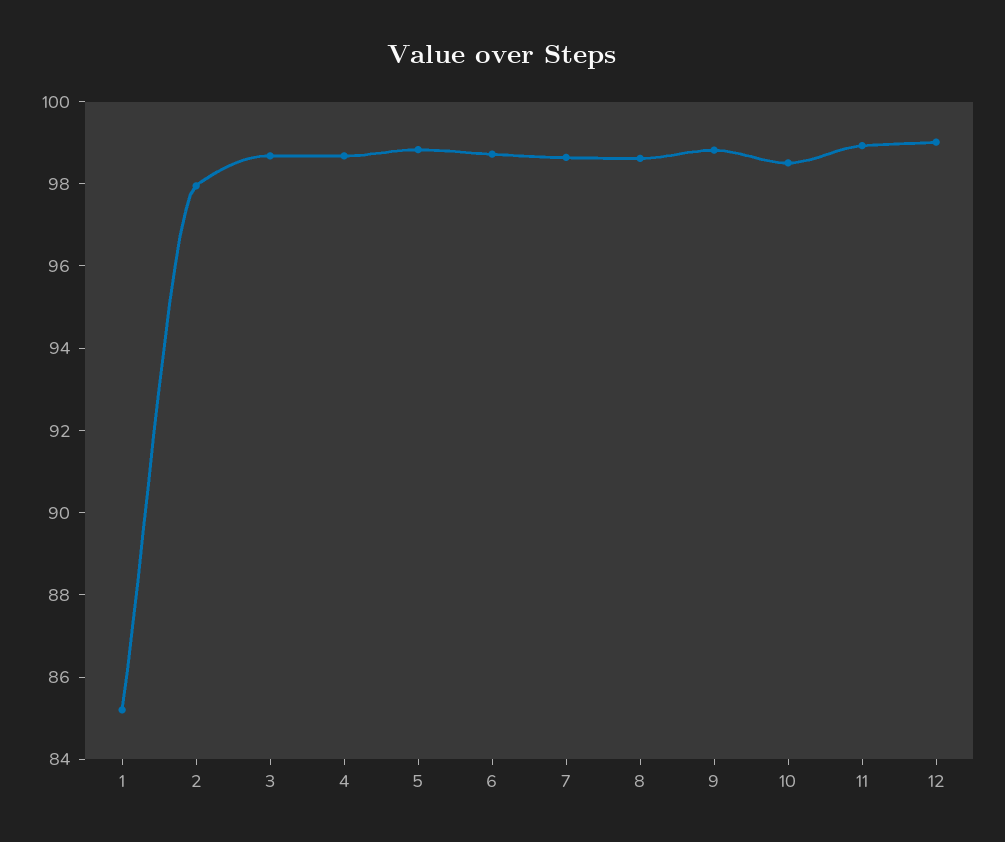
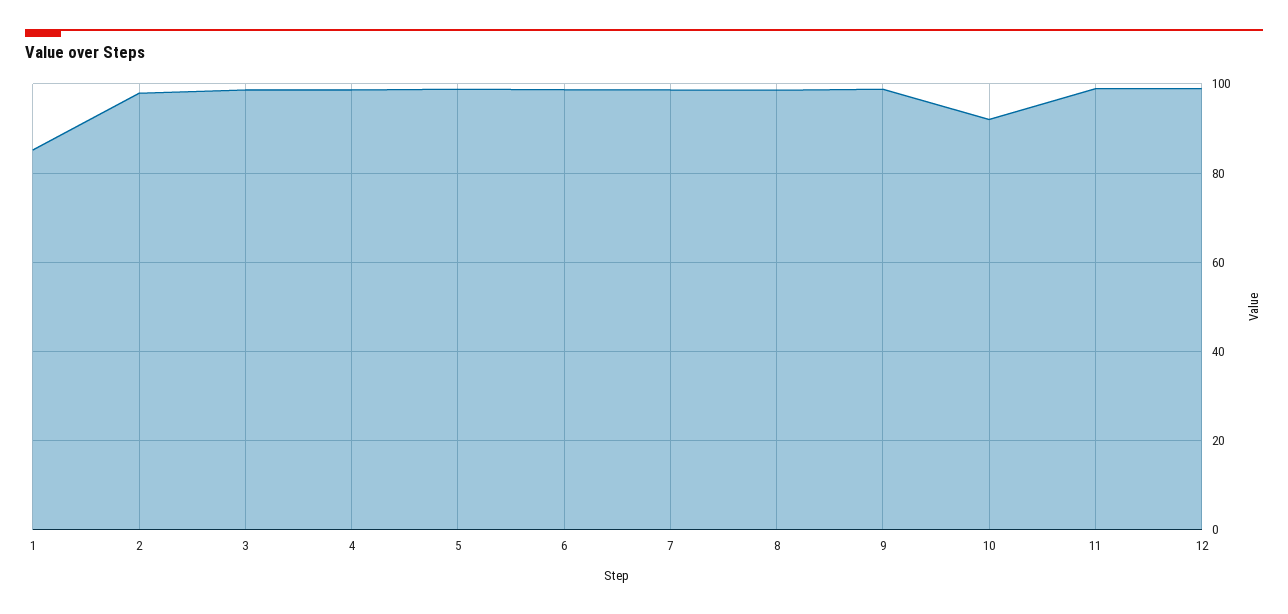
  {
    "1": 85,
    "2": 98,
    "3": 98.5,
    "4": 98.5,
    "5": 99,
    "6": 98.5,
    "7": 98.5,
    "8": 98.5,
    "9": 99,
-   "10": 98.5,
+   "10": 92,
    "11": 99,
    "12": 99
  }

